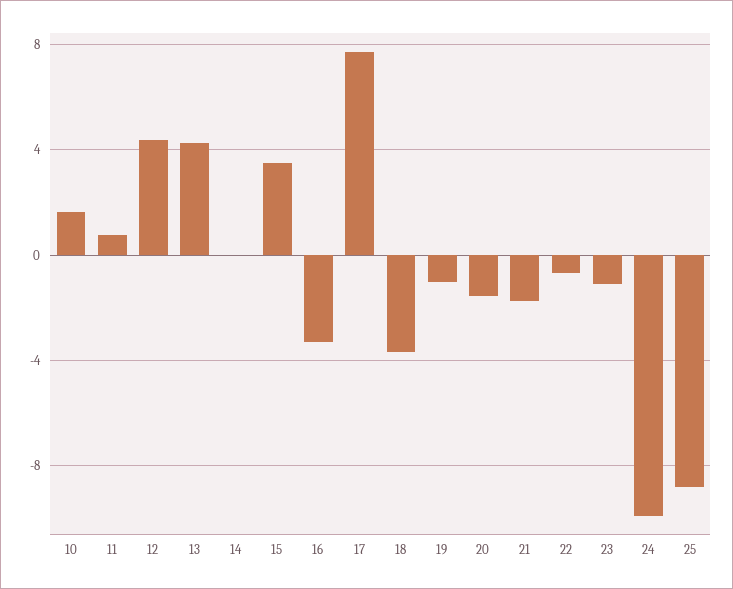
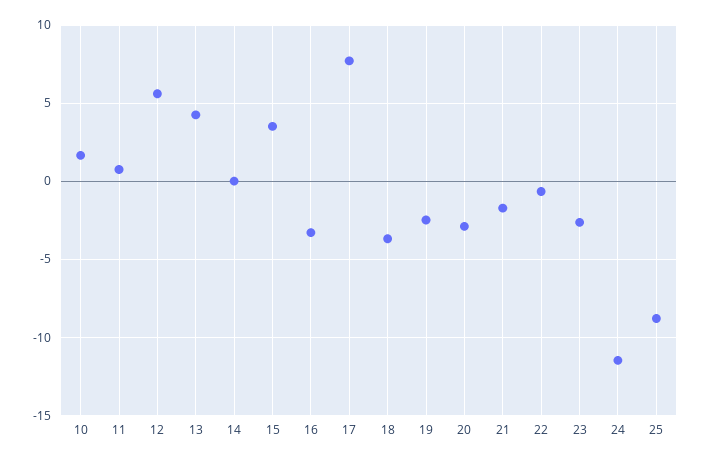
  {
    "10": 1.5,
    "11": 1,
-   "12": 4.5,
+   "12": 5.5,
    "13": 4.5,
    "14": 0,
    "15": 3.5,
    "16": -3.5,
    "17": 7.5,
    "18": -3.5,
-   "19": -1,
+   "19": -2.5,
-   "20": -1.5,
+   "20": -3,
    "21": -1.5,
    "22": -0.5,
-   "23": -1,
+   "23": -2.5,
-   "24": -10,
+   "24": -11.5,
    "25": -9
  }

